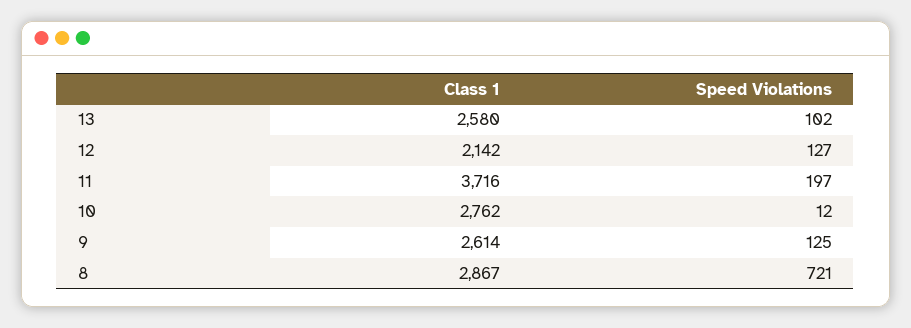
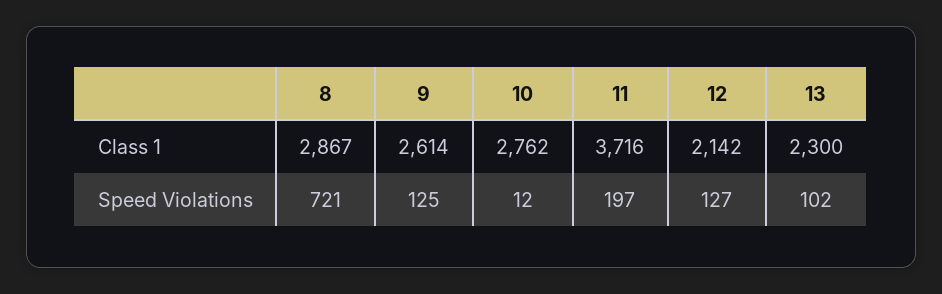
  {
    "Class 1": {
-     "13": 2580,
+     "13": 2300,
      "12": 2142,
      "11": 3716,
      "10": 2762,
      "9": 2614,
      "8": 2867
    },
    "Speed Violations": {
      "13": 102,
      "12": 127,
      "11": 197,
      "10": 12,
      "9": 125,
      "8": 721
    }
  }

